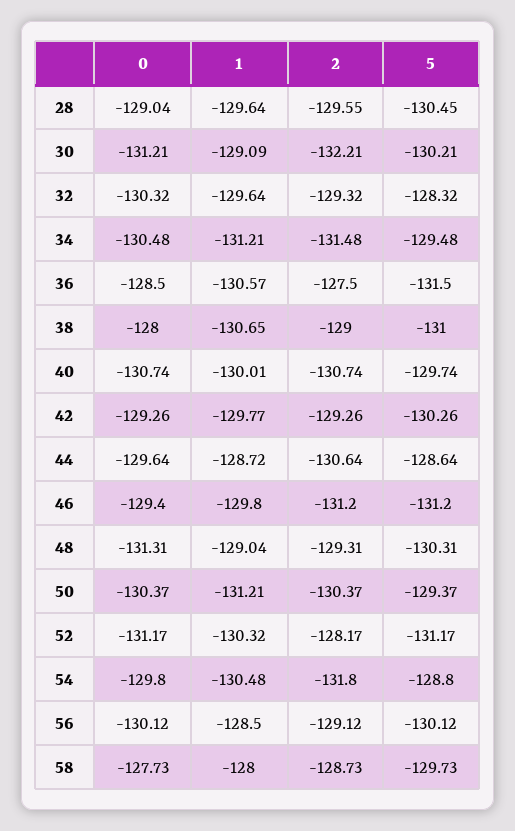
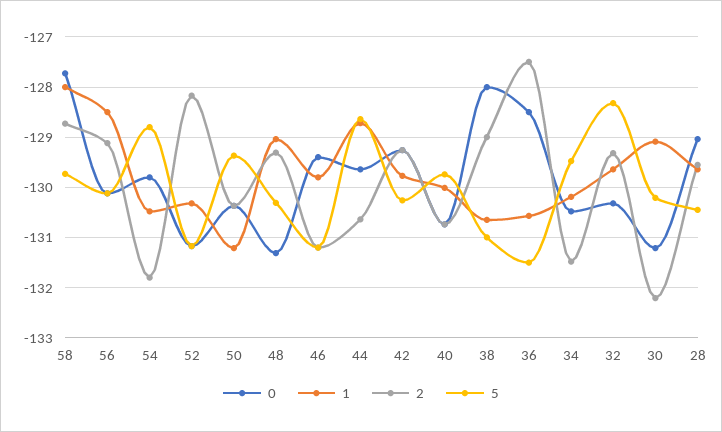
  {
    "0": {
      "28": -129.04,
      "30": -131.21,
      "32": -130.32,
      "34": -130.48,
      "36": -128.5,
      "38": -128,
      "40": -130.74,
      "42": -129.26,
      "44": -129.64,
      "46": -129.4,
      "48": -131.31,
      "50": -130.37,
      "52": -131.17,
      "54": -129.8,
      "56": -130.12,
      "58": -127.73
    },
    "1": {
      "28": -129.64,
      "30": -129.09,
      "32": -129.64,
-     "34": -131.21,
+     "34": -130.2,
      "36": -130.57,
      "38": -130.65,
      "40": -130.01,
      "42": -129.77,
      "44": -128.72,
      "46": -129.8,
      "48": -129.04,
      "50": -131.21,
      "52": -130.32,
      "54": -130.48,
      "56": -128.5,
      "58": -128
    },
    "2": {
      "28": -129.55,
      "30": -132.21,
      "32": -129.32,
      "34": -131.48,
      "36": -127.5,
      "38": -129,
      "40": -130.74,
      "42": -129.26,
      "44": -130.64,
      "46": -131.2,
      "48": -129.31,
      "50": -130.37,
      "52": -128.17,
      "54": -131.8,
      "56": -129.12,
      "58": -128.73
    },
    "5": {
      "28": -130.45,
      "30": -130.21,
      "32": -128.32,
      "34": -129.48,
      "36": -131.5,
      "38": -131,
      "40": -129.74,
      "42": -130.26,
      "44": -128.64,
      "46": -131.2,
      "48": -130.31,
      "50": -129.37,
      "52": -131.17,
      "54": -128.8,
      "56": -130.12,
      "58": -129.73
    }
  }

